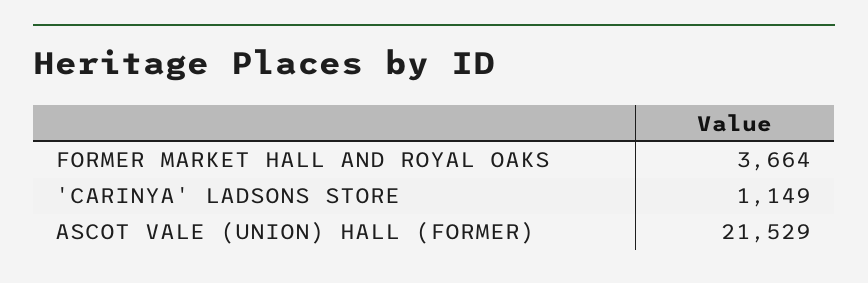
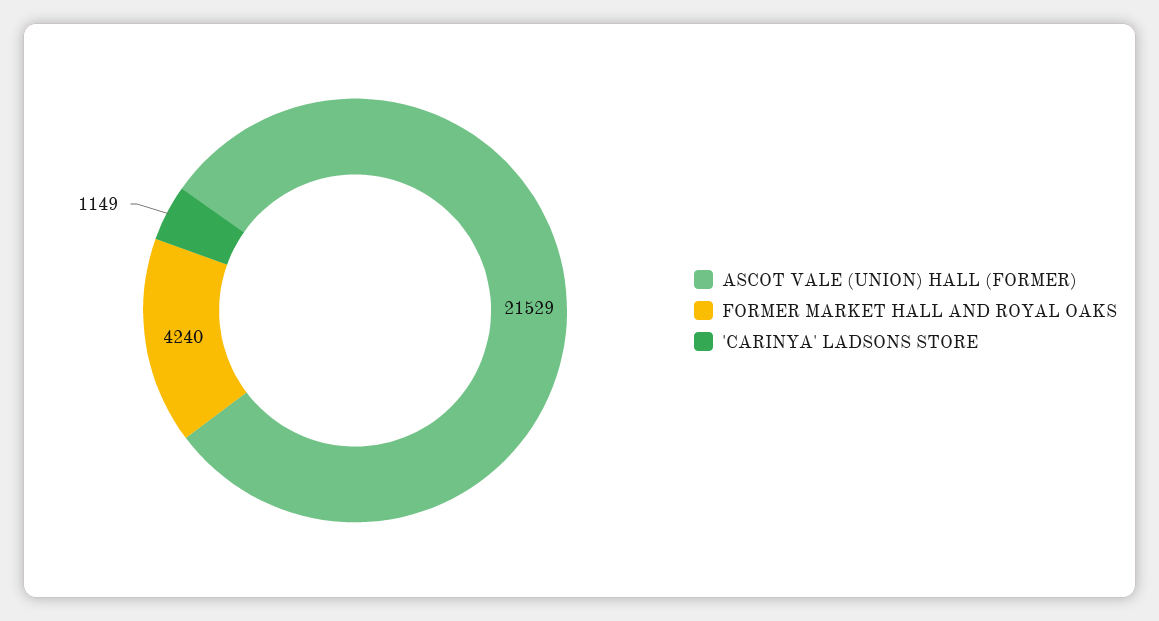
  {
-   "FORMER MARKET HALL AND ROYAL OAKS": 3664,
+   "FORMER MARKET HALL AND ROYAL OAKS": 4240,
    "'CARINYA' LADSONS STORE": 1149,
    "ASCOT VALE (UNION) HALL (FORMER)": 21529
  }

